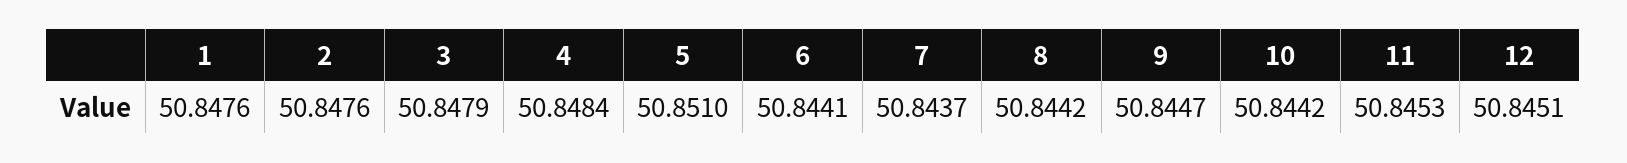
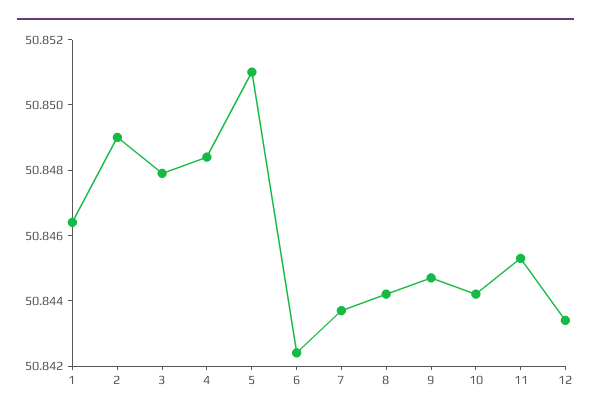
  {
-   "1": 50.8476,
+   "1": 50.8465,
-   "2": 50.8476,
+   "2": 50.849,
    "3": 50.8479,
    "4": 50.8484,
    "5": 50.851,
-   "6": 50.8441,
+   "6": 50.8425,
    "7": 50.8437,
    "8": 50.8442,
    "9": 50.8447,
    "10": 50.8442,
    "11": 50.8453,
-   "12": 50.8451
+   "12": 50.8435
  }

